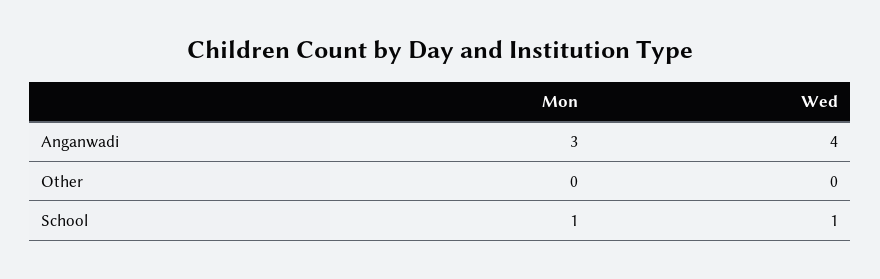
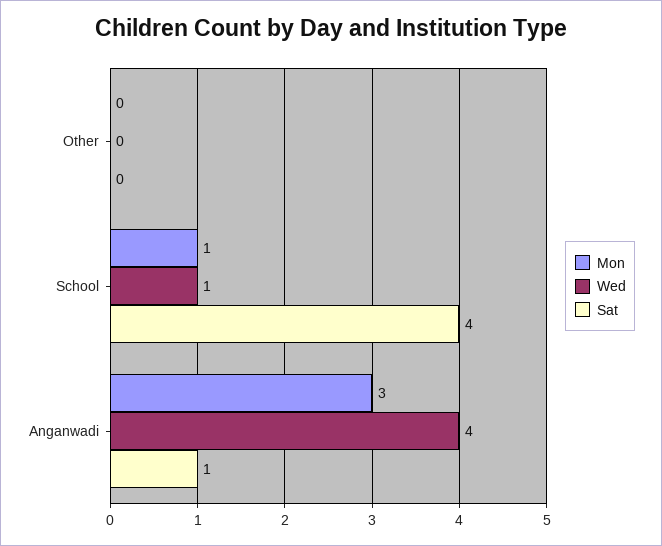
  {
    "Mon": {
      "Anganwadi": 3,
      "Other": 0,
      "School": 1
    },
    "Wed": {
      "Anganwadi": 4,
      "Other": 0,
      "School": 1
-   }
+   },
+   "Sat": {
+     "Other": 0,
+     "School": 4,
+     "Anganwadi": 1
+   }
  }

